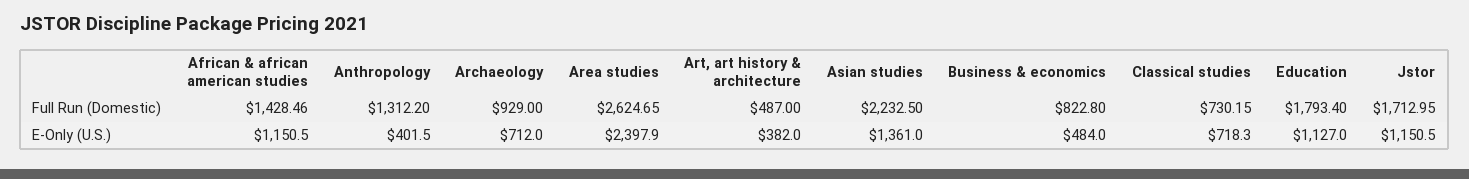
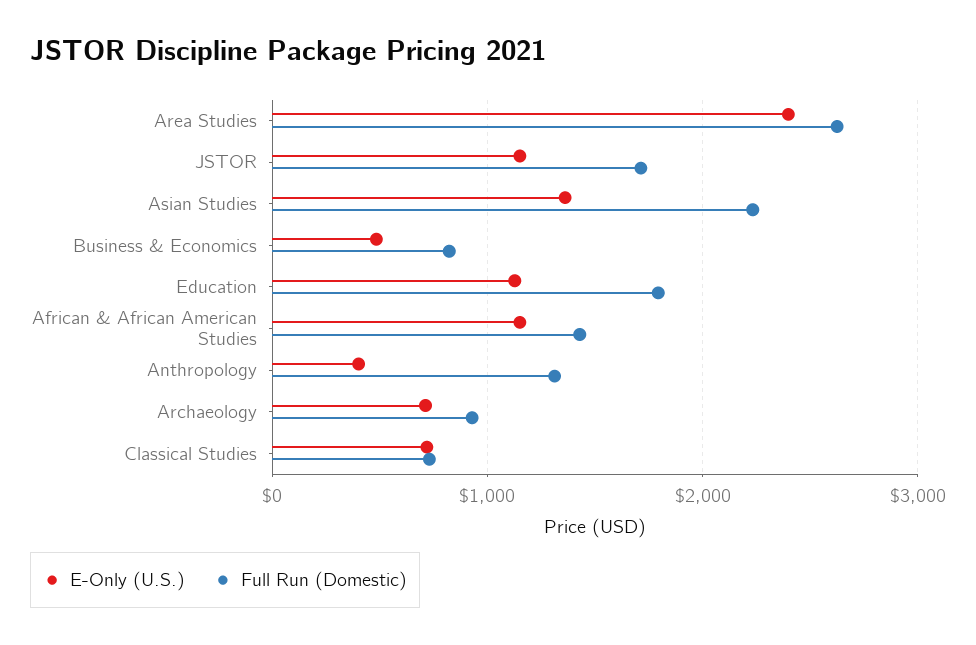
  {
    "Full Run (Domestic)": {
      "African & african american studies": 1428.46,
      "Anthropology": 1312.2,
      "Archaeology": 929,
      "Area studies": 2624.65,
-     "Art, art history & architecture": 487,
      "Asian studies": 2232.5,
      "Business & economics": 822.8,
      "Classical studies": 730.15,
      "Education": 1793.4,
      "Jstor": 1712.95
    },
    "E-Only (U.S.)": {
      "African & african american studies": 1150.5,
      "Anthropology": 401.5,
      "Archaeology": 712,
      "Area studies": 2397.9,
-     "Art, art history & architecture": 382,
      "Asian studies": 1361,
      "Business & economics": 484,
      "Classical studies": 718.3,
      "Education": 1127,
      "Jstor": 1150.5
    }
  }

